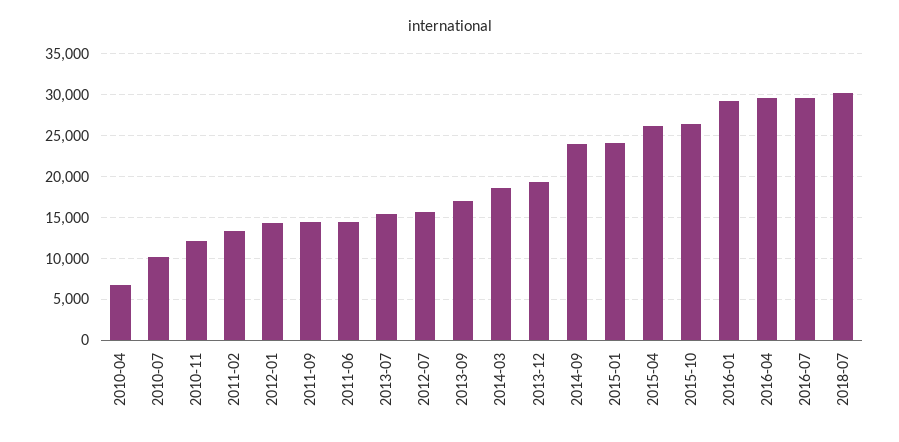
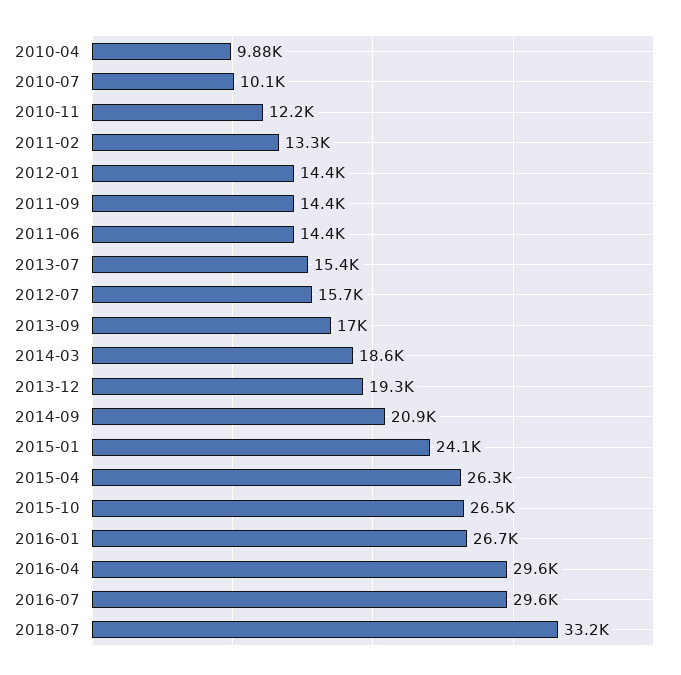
  {
-   "2010-04": 7000,
+   "2010-04": 9880,
    "2010-07": 10100,
    "2010-11": 12200,
    "2011-02": 13300,
    "2012-01": 14400,
    "2011-09": 14400,
    "2011-06": 14400,
    "2013-07": 15400,
    "2012-07": 15700,
    "2013-09": 17000,
    "2014-03": 18600,
    "2013-12": 19300,
-   "2014-09": 24000,
+   "2014-09": 20900,
    "2015-01": 24100,
    "2015-04": 26300,
    "2015-10": 26500,
-   "2016-01": 29000,
+   "2016-01": 26700,
    "2016-04": 29600,
    "2016-07": 29600,
-   "2018-07": 30000
+   "2018-07": 33200
  }

